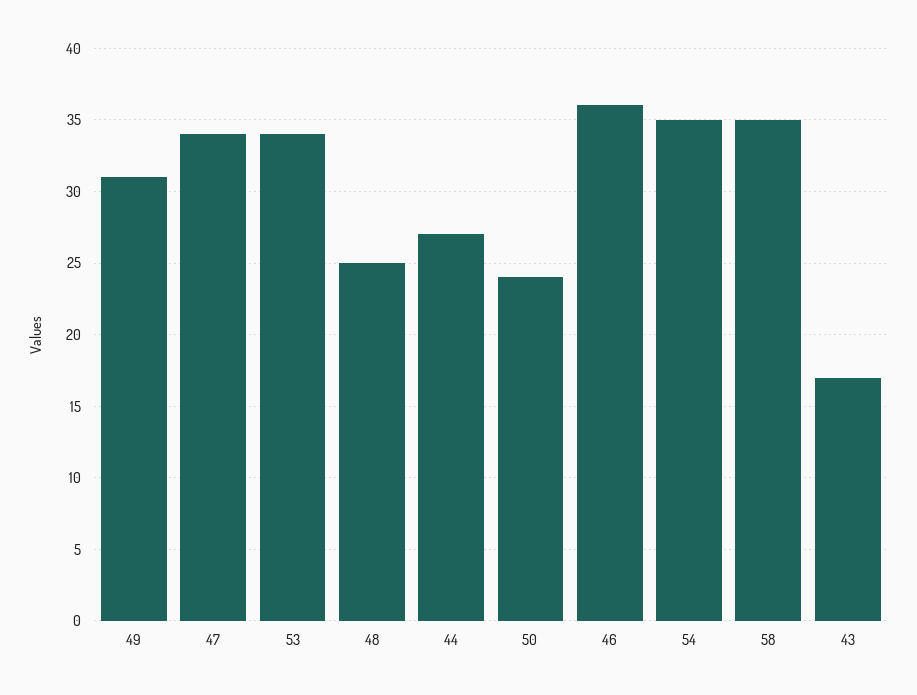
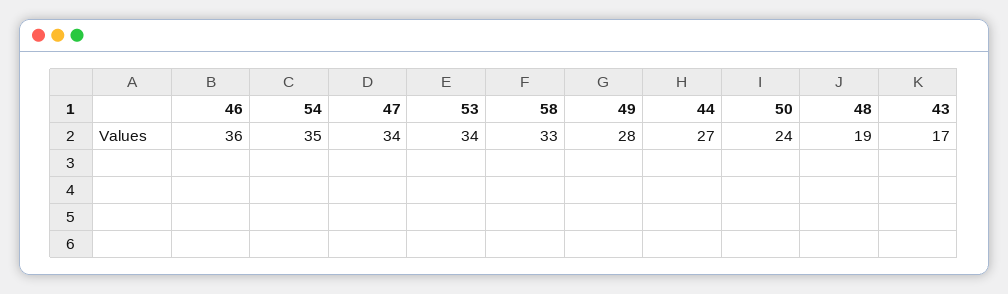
  {
-   "49": 31,
+   "49": 28,
    "47": 34,
    "53": 34,
-   "48": 25,
+   "48": 19,
    "44": 27,
    "50": 24,
    "46": 36,
    "54": 35,
-   "58": 35,
+   "58": 33,
    "43": 17
  }

